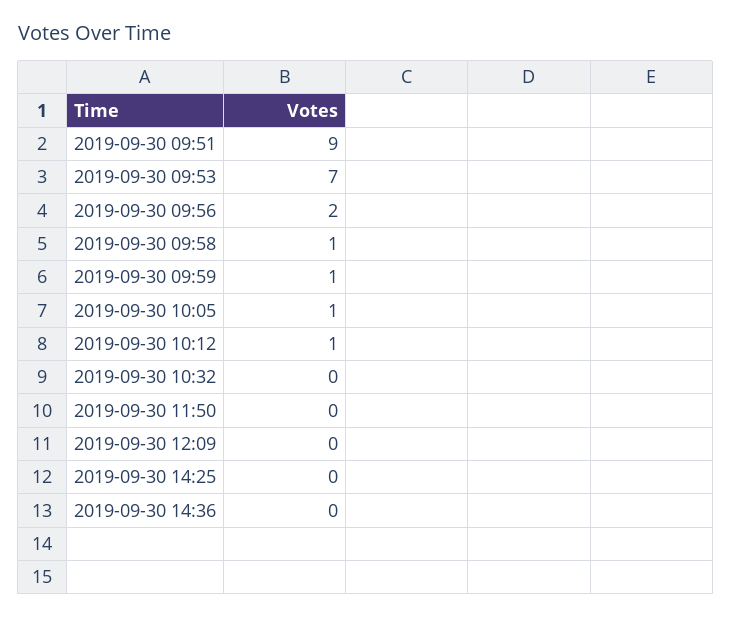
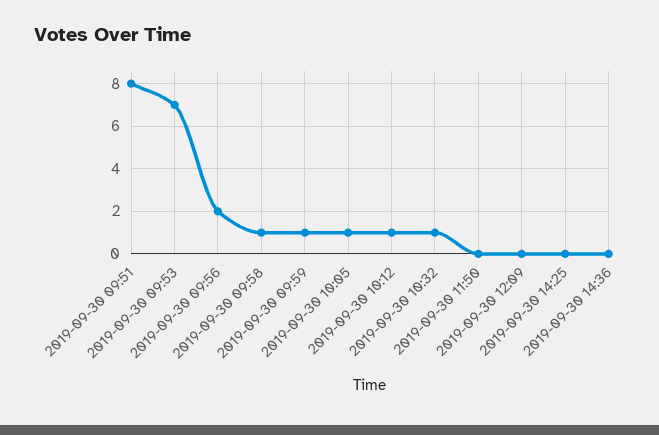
  {
-   "2019-09-30 09:51": 9,
+   "2019-09-30 09:51": 8,
    "2019-09-30 09:53": 7,
    "2019-09-30 09:56": 2,
    "2019-09-30 09:58": 1,
    "2019-09-30 09:59": 1,
    "2019-09-30 10:05": 1,
    "2019-09-30 10:12": 1,
-   "2019-09-30 10:32": 0,
+   "2019-09-30 10:32": 1,
    "2019-09-30 11:50": 0,
    "2019-09-30 12:09": 0,
    "2019-09-30 14:25": 0,
    "2019-09-30 14:36": 0
  }

